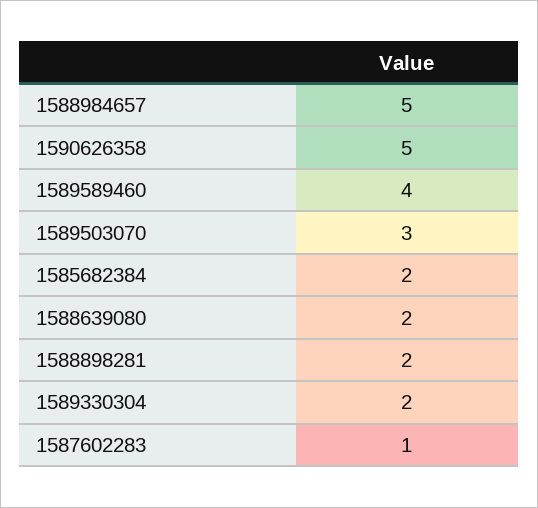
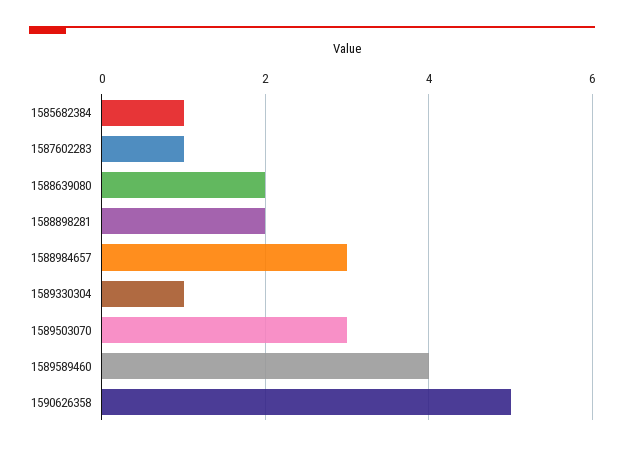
  {
-   "1588984657": 5,
+   "1588984657": 3,
    "1590626358": 5,
    "1589589460": 4,
    "1589503070": 3,
-   "1585682384": 2,
+   "1585682384": 1,
    "1588639080": 2,
    "1588898281": 2,
-   "1589330304": 2,
+   "1589330304": 1,
    "1587602283": 1
  }

